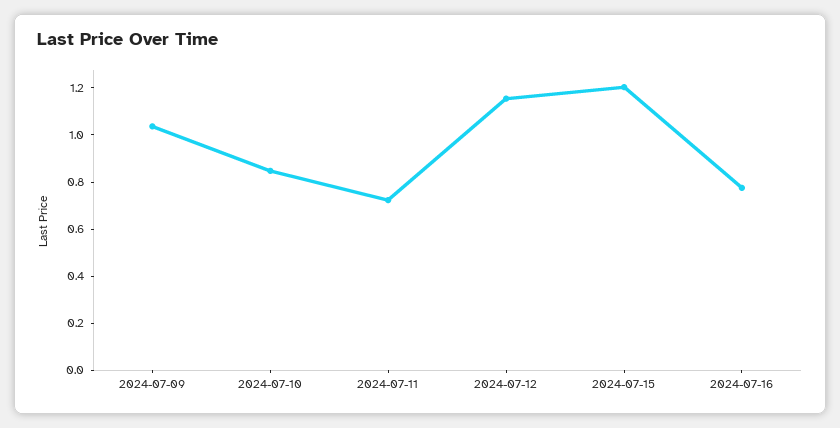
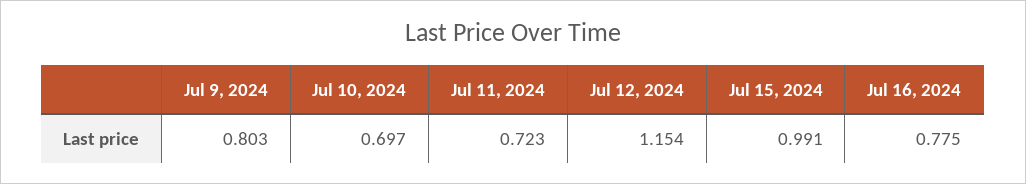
  {
-   "2024-07-09": 1.05,
+   "2024-07-09": 0.803,
-   "2024-07-10": 0.85,
+   "2024-07-10": 0.697,
    "2024-07-11": 0.723,
    "2024-07-12": 1.154,
-   "2024-07-15": 1.2,
+   "2024-07-15": 0.991,
    "2024-07-16": 0.775
  }

